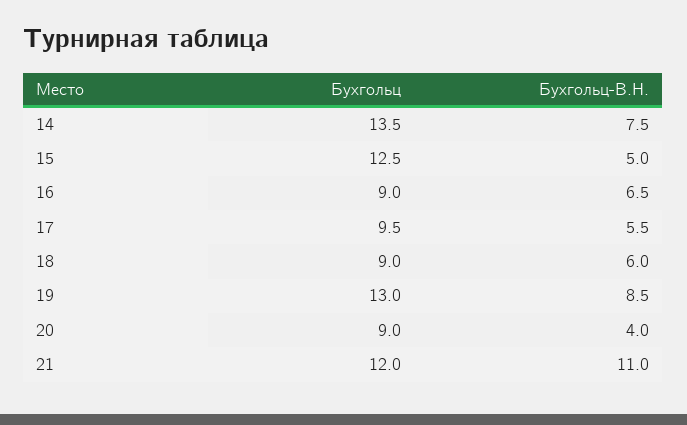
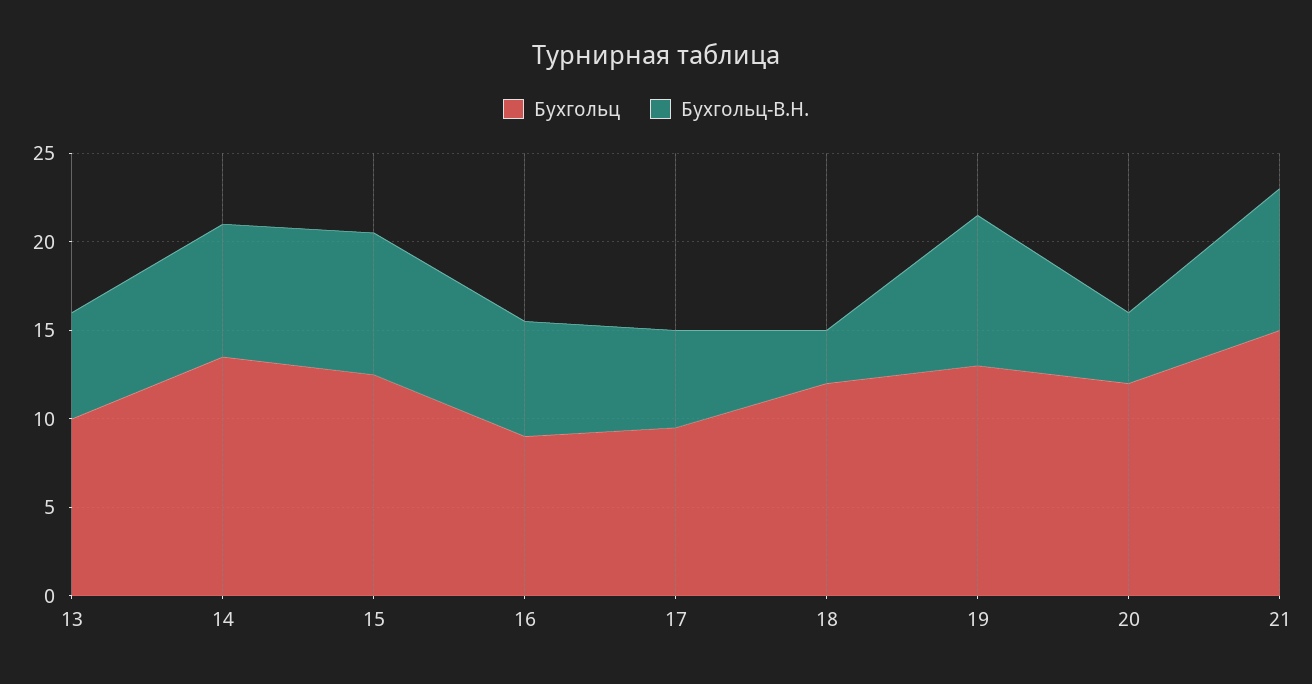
  {
    "Бухгольц": {
      "14": 13.5,
      "15": 12.5,
      "16": 9,
      "17": 9.5,
-     "18": 9,
+     "18": 12,
      "19": 13,
-     "20": 9,
+     "20": 12,
-     "21": 12
+     "21": 15,
+     "13": 10
    },
    "Бухгольц-В.Н.": {
      "14": 7.5,
-     "15": 5,
+     "15": 8,
      "16": 6.5,
      "17": 5.5,
-     "18": 6,
+     "18": 3,
      "19": 8.5,
      "20": 4,
-     "21": 11
+     "21": 8,
+     "13": 6
    }
  }

